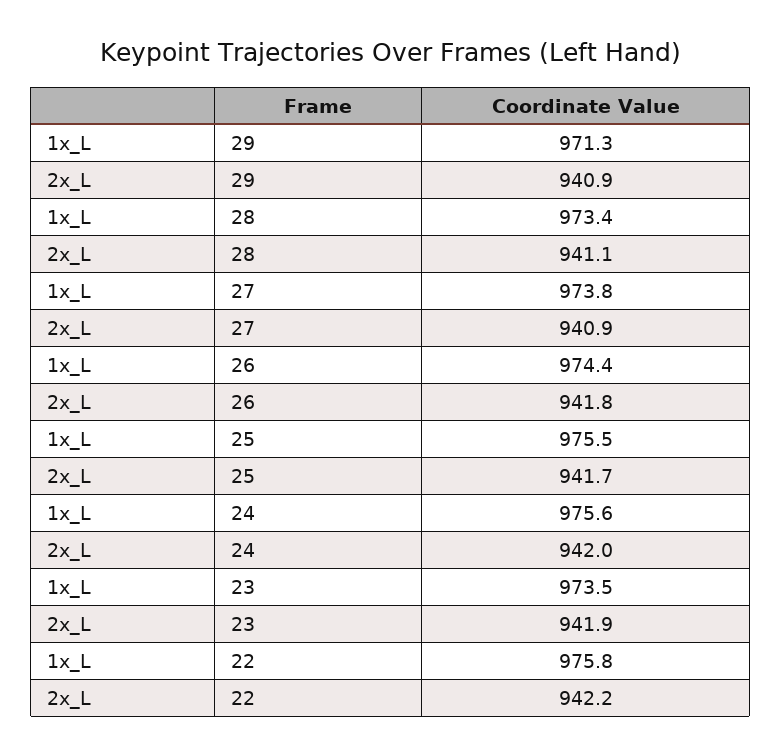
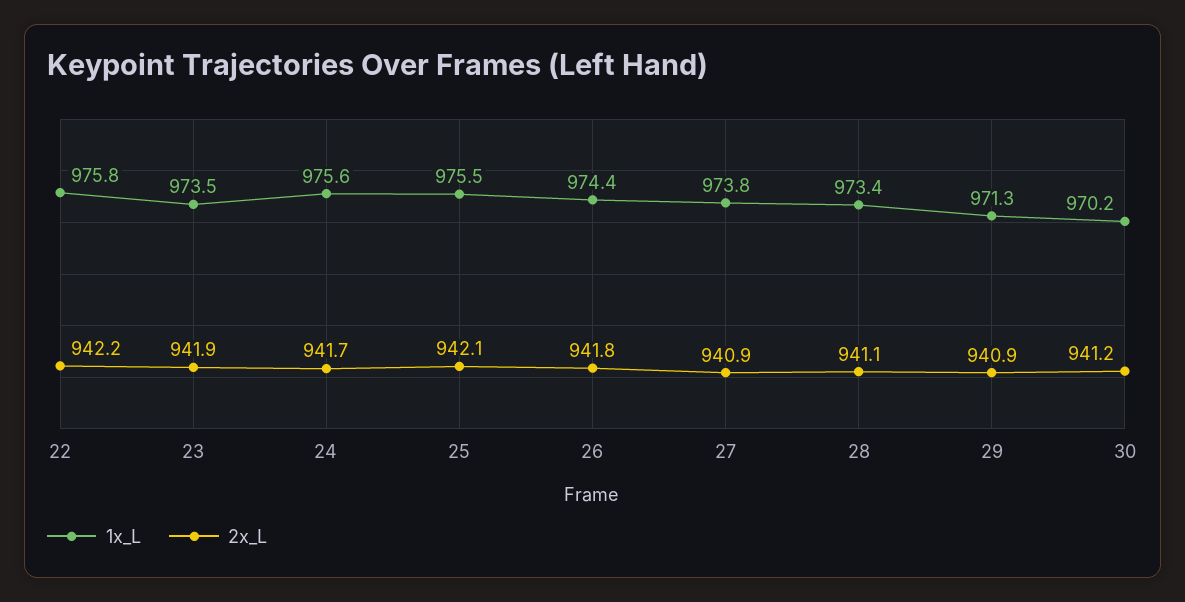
  {
    "1x_L": {
      "29": 971.3,
      "28": 973.4,
      "27": 973.8,
      "26": 974.4,
      "25": 975.5,
      "24": 975.6,
      "23": 973.5,
-     "22": 975.8
+     "22": 975.8,
+     "30": 970.2
    },
    "2x_L": {
      "29": 940.9,
      "28": 941.1,
      "27": 940.9,
      "26": 941.8,
-     "25": 941.7,
+     "25": 942.1,
-     "24": 942,
+     "24": 941.7,
      "23": 941.9,
-     "22": 942.2
+     "22": 942.2,
+     "30": 941.2
    }
  }

